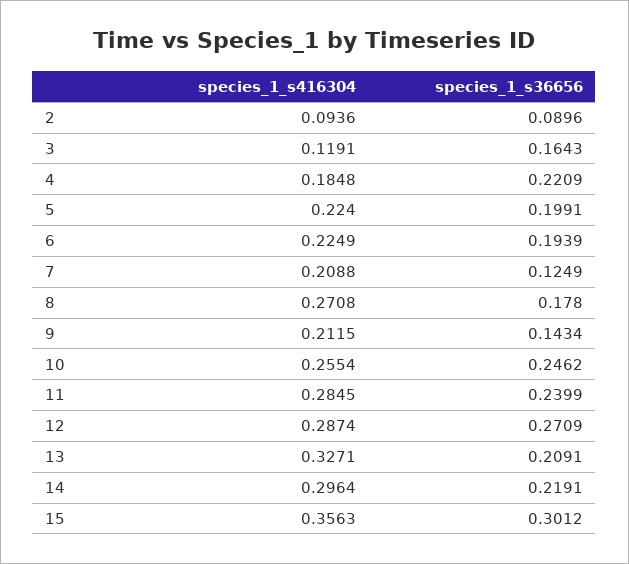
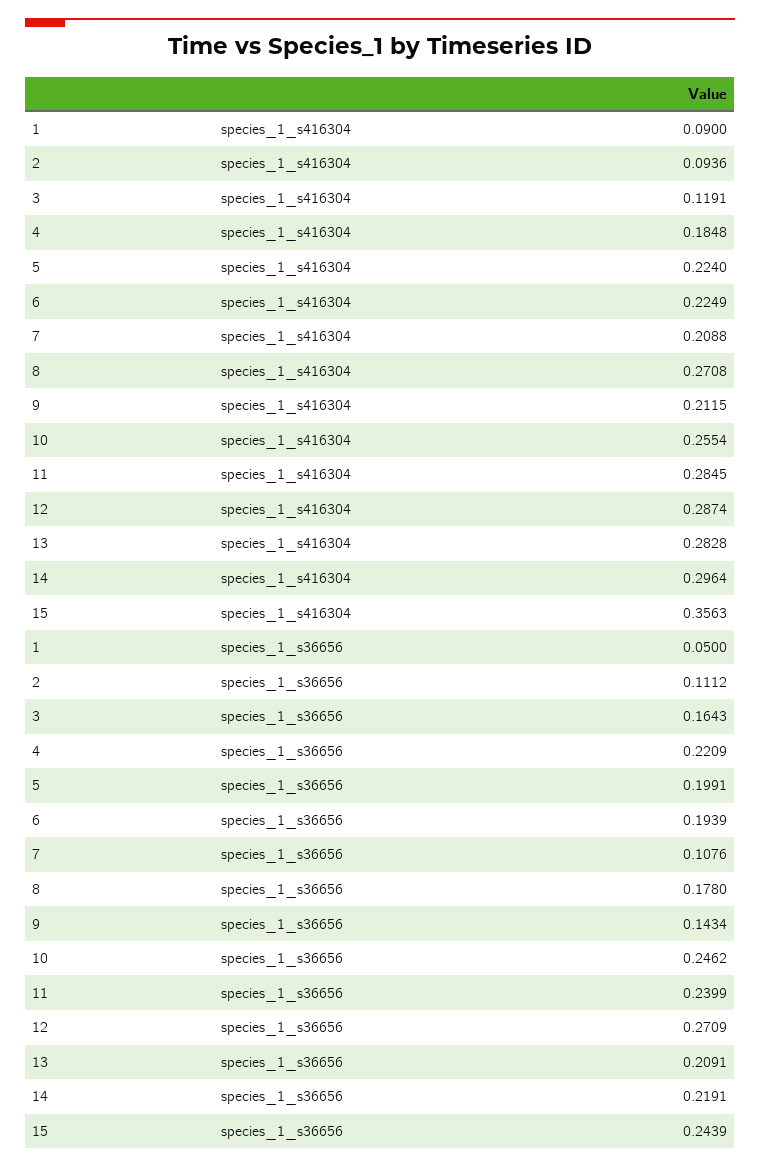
  {
    "species_1_s416304": {
      "2": 0.0936,
      "3": 0.1191,
      "4": 0.1848,
      "5": 0.224,
      "6": 0.2249,
      "7": 0.2088,
      "8": 0.2708,
      "9": 0.2115,
      "10": 0.2554,
      "11": 0.2845,
      "12": 0.2874,
-     "13": 0.3271,
+     "13": 0.2828,
      "14": 0.2964,
-     "15": 0.3563
+     "15": 0.3563,
+     "1": 0.09
    },
    "species_1_s36656": {
-     "2": 0.0896,
+     "2": 0.1112,
      "3": 0.1643,
      "4": 0.2209,
      "5": 0.1991,
      "6": 0.1939,
-     "7": 0.1249,
+     "7": 0.1076,
      "8": 0.178,
      "9": 0.1434,
      "10": 0.2462,
      "11": 0.2399,
      "12": 0.2709,
      "13": 0.2091,
      "14": 0.2191,
-     "15": 0.3012
+     "15": 0.2439,
+     "1": 0.05
    }
  }

